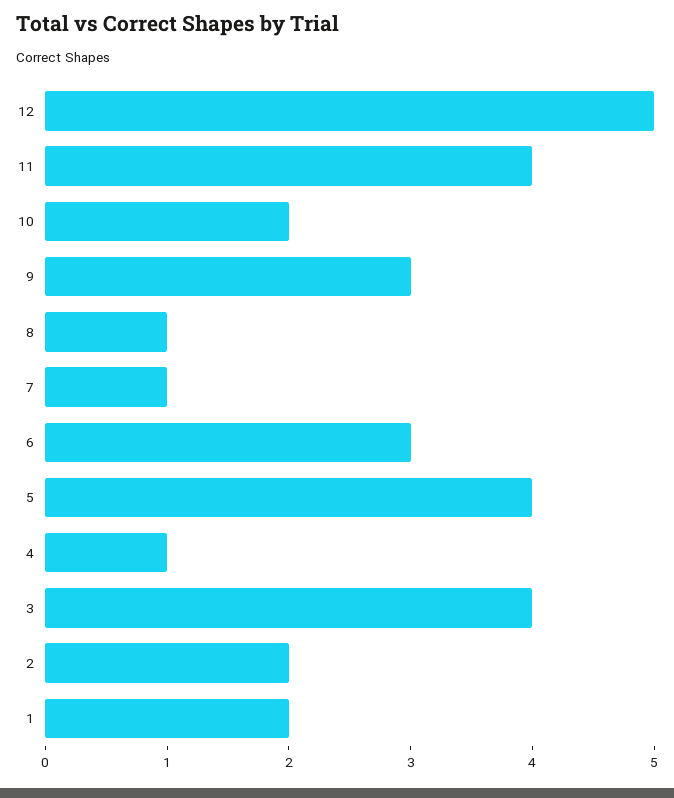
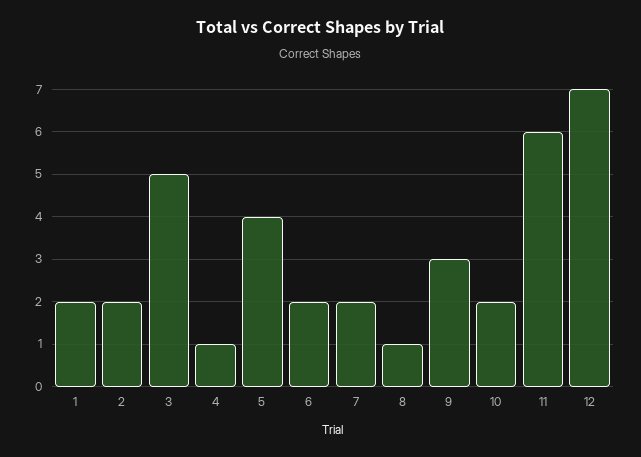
  {
-   "12": 5,
+   "12": 7,
-   "11": 4,
+   "11": 6,
    "10": 2,
    "9": 3,
    "8": 1,
-   "7": 1,
+   "7": 2,
-   "6": 3,
+   "6": 2,
    "5": 4,
    "4": 1,
-   "3": 4,
+   "3": 5,
    "2": 2,
    "1": 2
  }

